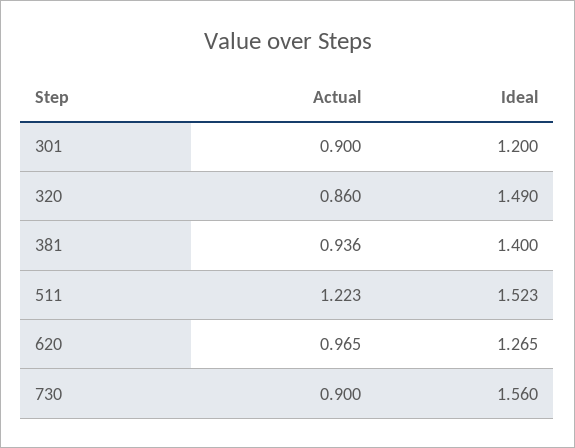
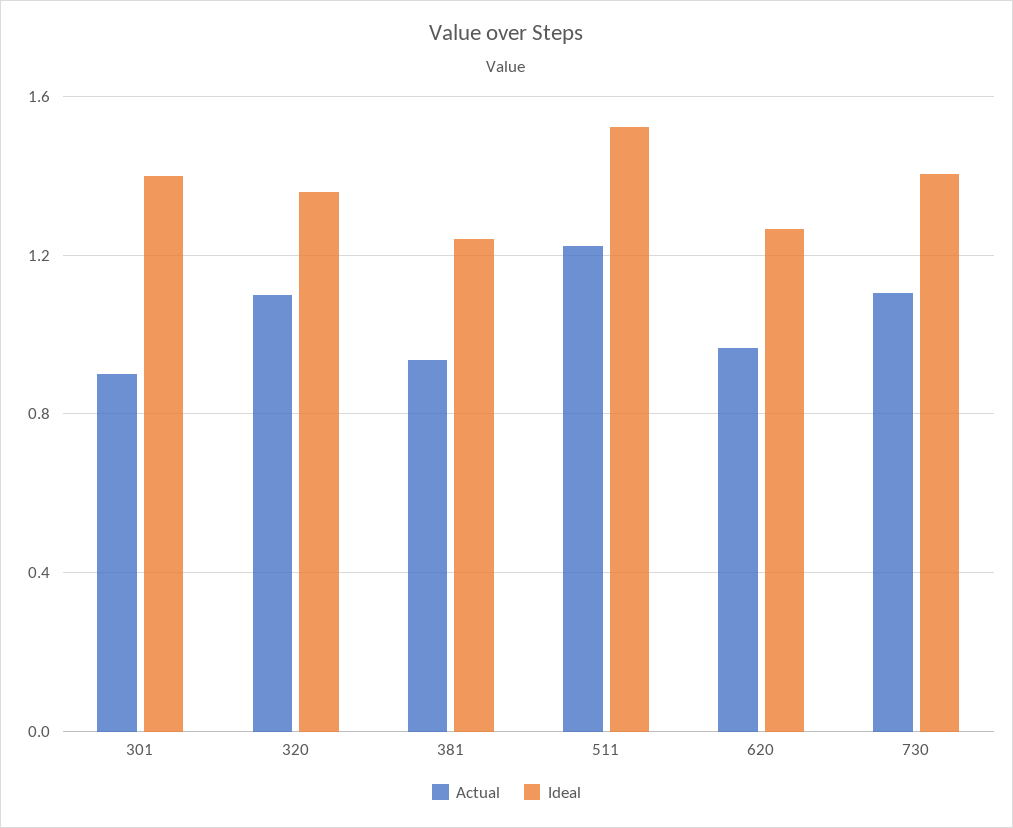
  {
    "Actual": {
      "301": 0.9,
-     "320": 0.86,
+     "320": 1.1,
      "381": 0.936,
      "511": 1.223,
      "620": 0.965,
-     "730": 0.9
+     "730": 1.1
    },
    "Ideal": {
-     "301": 1.2,
+     "301": 1.4,
-     "320": 1.49,
+     "320": 1.35,
-     "381": 1.4,
+     "381": 1.25,
      "511": 1.523,
      "620": 1.265,
-     "730": 1.56
+     "730": 1.4
    }
  }

